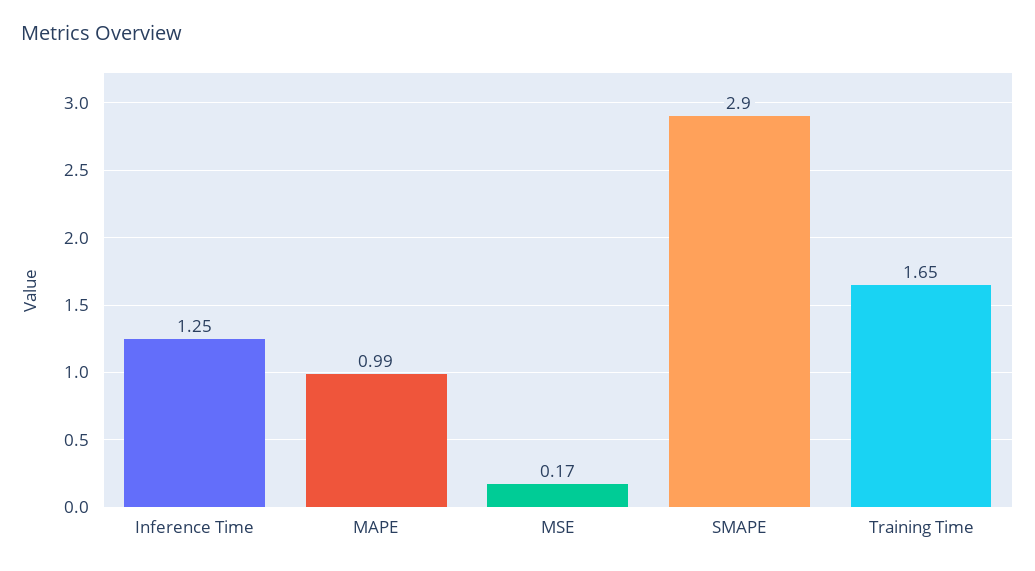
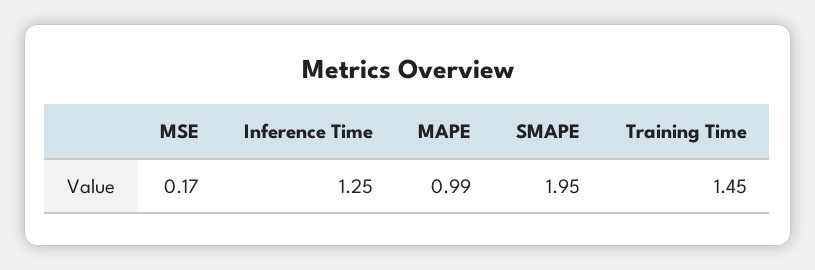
  {
    "Inference Time": 1.25,
    "MAPE": 0.99,
    "MSE": 0.17,
-   "SMAPE": 2.9,
+   "SMAPE": 1.95,
-   "Training Time": 1.65
+   "Training Time": 1.45
  }

